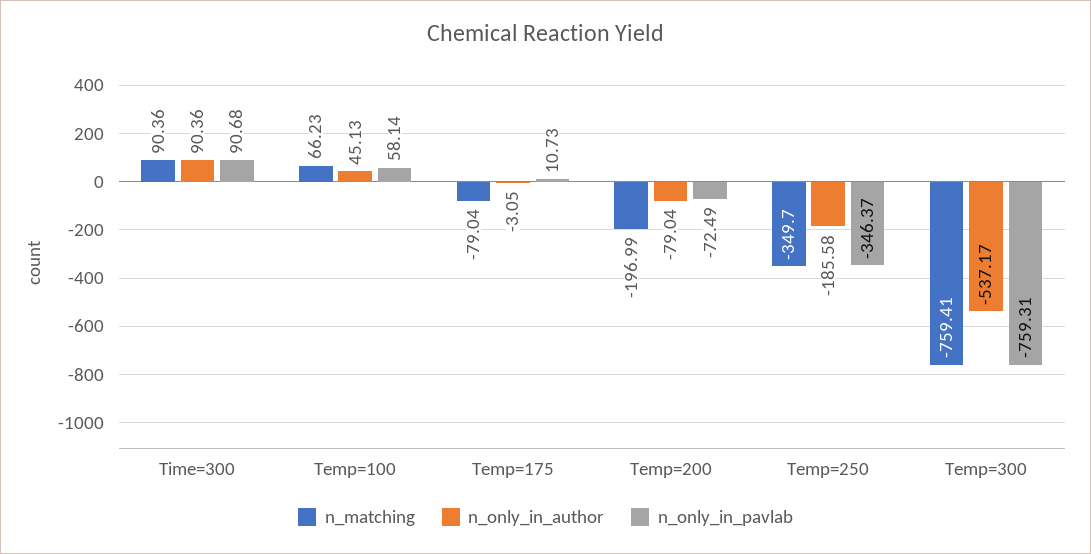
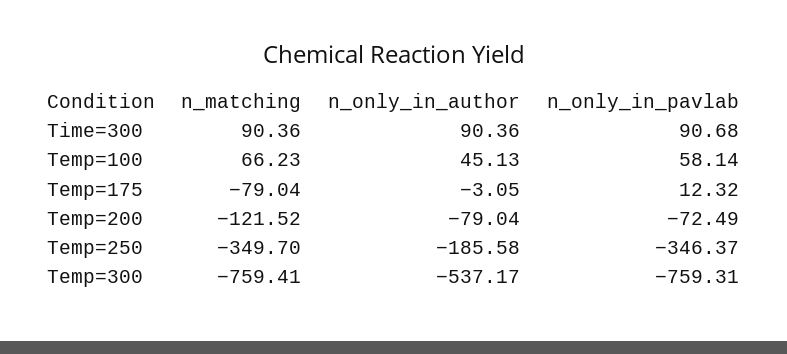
  {
    "n_matching": {
      "Time=300": 90.36,
      "Temp=100": 66.23,
      "Temp=175": -79.04,
-     "Temp=200": -196.99,
+     "Temp=200": -121.52,
      "Temp=250": -349.7,
      "Temp=300": -759.41
    },
    "n_only_in_author": {
      "Time=300": 90.36,
      "Temp=100": 45.13,
      "Temp=175": -3.05,
      "Temp=200": -79.04,
      "Temp=250": -185.58,
      "Temp=300": -537.17
    },
    "n_only_in_pavlab": {
      "Time=300": 90.68,
      "Temp=100": 58.14,
-     "Temp=175": 10.73,
+     "Temp=175": 12.32,
      "Temp=200": -72.49,
      "Temp=250": -346.37,
      "Temp=300": -759.31
    }
  }

